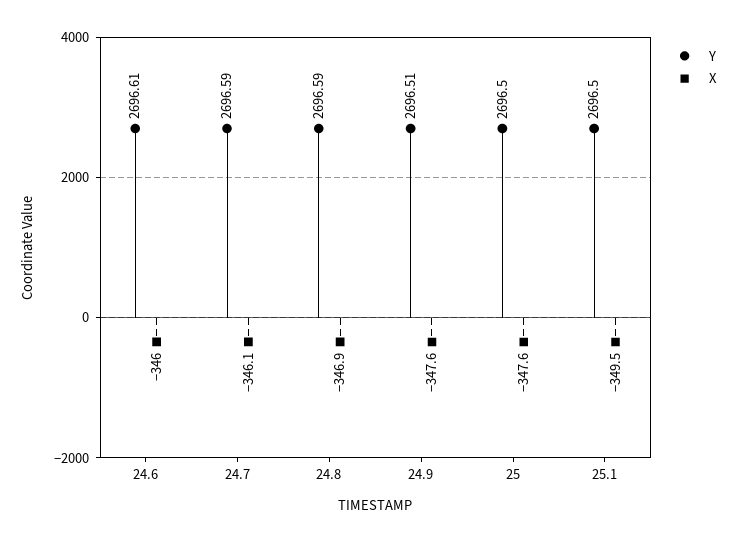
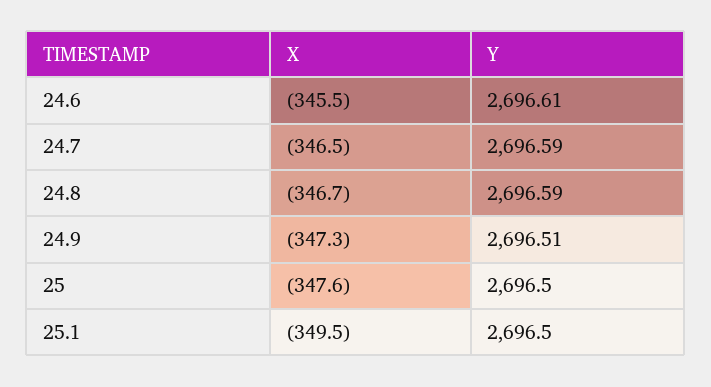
  {
    "Y": {
      "24.6": 2696.61,
      "24.7": 2696.59,
      "24.8": 2696.59,
      "24.9": 2696.51,
      "25": 2696.5,
      "25.1": 2696.5
    },
    "X": {
-     "24.6": -346,
+     "24.6": -345.5,
-     "24.7": -346.1,
+     "24.7": -346.5,
-     "24.8": -346.9,
+     "24.8": -346.7,
-     "24.9": -347.6,
+     "24.9": -347.3,
      "25": -347.6,
      "25.1": -349.5
    }
  }

